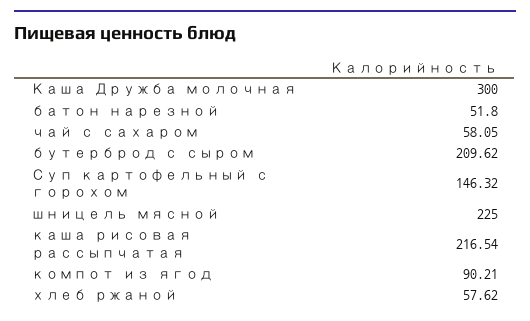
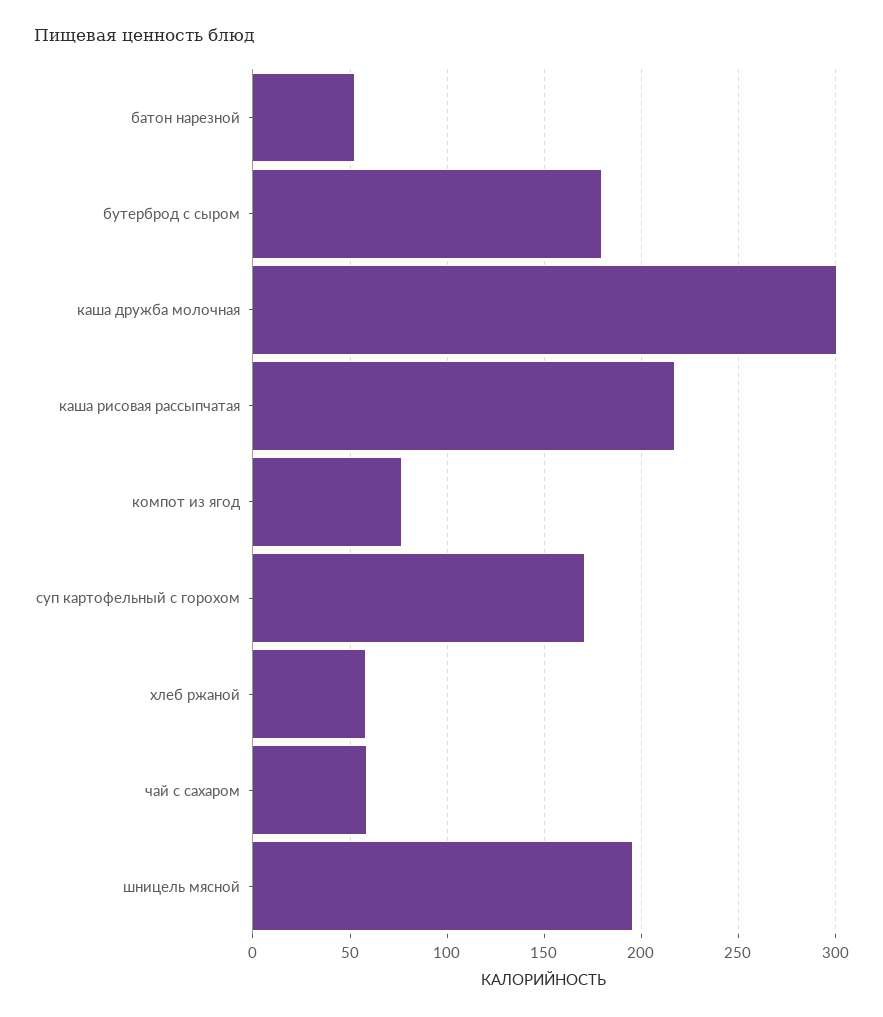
  {
    "Каша Дружба молочная": 300,
    "батон нарезной": 51.8,
    "чай с сахаром": 58.05,
-   "бутерброд с сыром": 209.62,
+   "бутерброд с сыром": 180,
-   "Суп картофельный с горохом": 146.32,
+   "Суп картофельный с горохом": 170,
-   "шницель мясной": 225,
+   "шницель мясной": 195,
    "каша рисовая рассыпчатая": 216.54,
-   "компот из ягод": 90.21,
+   "компот из ягод": 75,
    "хлеб ржаной": 57.62
  }

